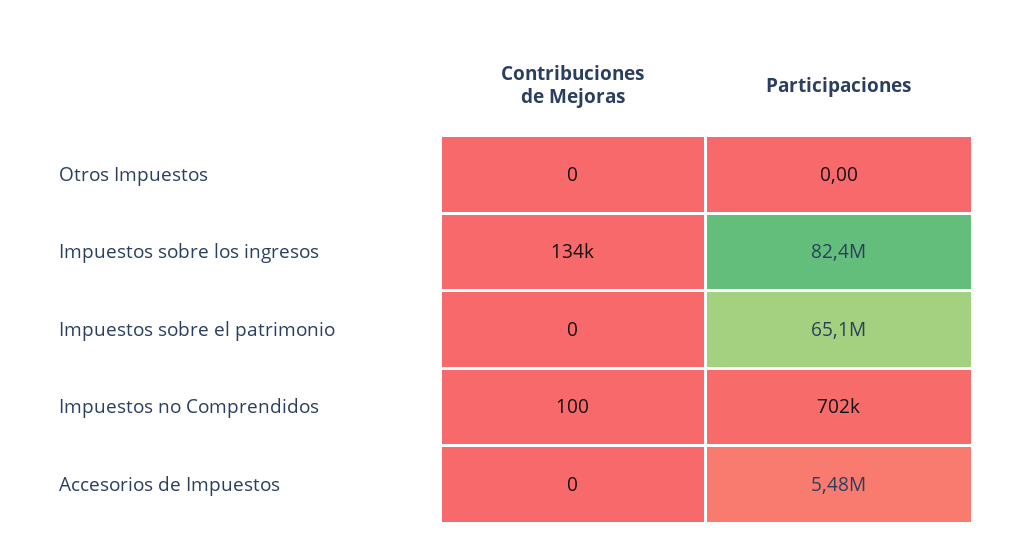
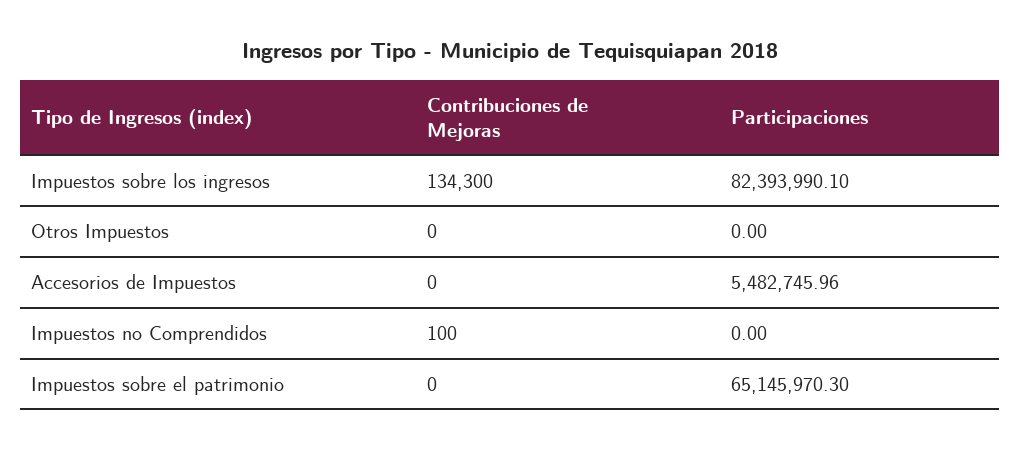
  {
    "Contribuciones de Mejoras": {
      "Otros Impuestos": 0,
      "Impuestos sobre los ingresos": 134300,
      "Impuestos sobre el patrimonio": 0,
      "Impuestos no Comprendidos": 100,
      "Accesorios de Impuestos": 0
    },
    "Participaciones": {
      "Otros Impuestos": 0,
      "Impuestos sobre los ingresos": 82393990.1,
      "Impuestos sobre el patrimonio": 65145970.3,
-     "Impuestos no Comprendidos": 702000,
+     "Impuestos no Comprendidos": 0,
      "Accesorios de Impuestos": 5482745.96
    }
  }

